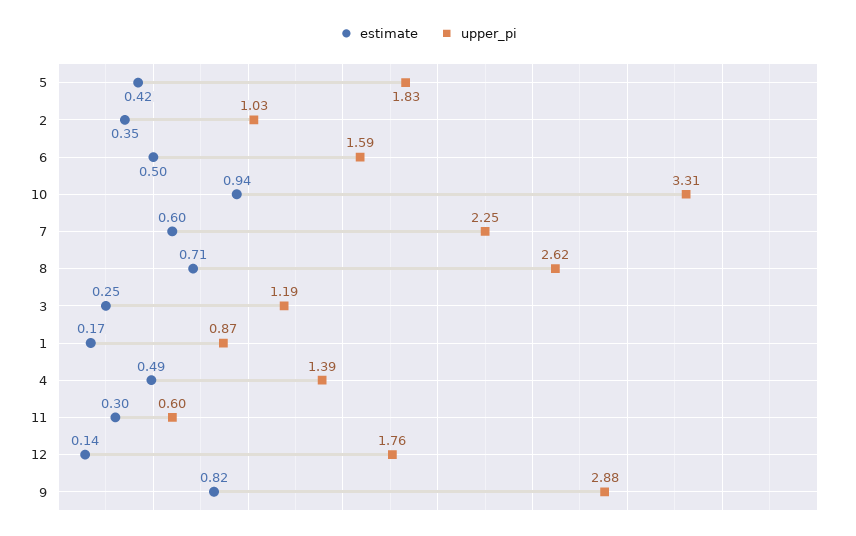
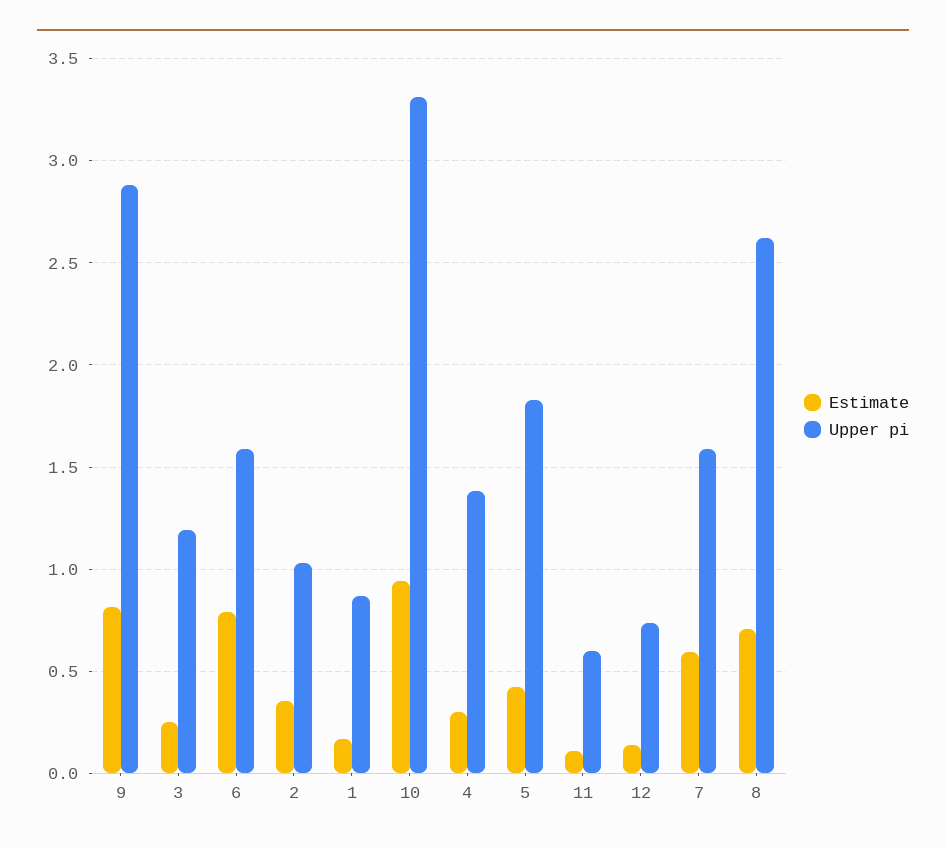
  {
    "estimate": {
      "5": 0.42,
      "2": 0.35,
-     "6": 0.5,
+     "6": 0.8,
      "10": 0.94,
      "7": 0.6,
      "8": 0.71,
      "3": 0.25,
      "1": 0.17,
-     "4": 0.49,
+     "4": 0.3,
-     "11": 0.3,
+     "11": 0.1,
      "12": 0.14,
      "9": 0.82
    },
    "upper_pi": {
      "5": 1.83,
      "2": 1.03,
      "6": 1.59,
      "10": 3.31,
-     "7": 2.25,
+     "7": 1.6,
      "8": 2.62,
      "3": 1.19,
      "1": 0.87,
      "4": 1.39,
      "11": 0.6,
-     "12": 1.76,
+     "12": 0.75,
      "9": 2.88
    }
  }

